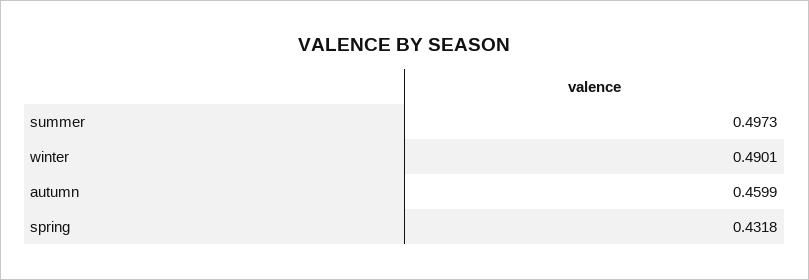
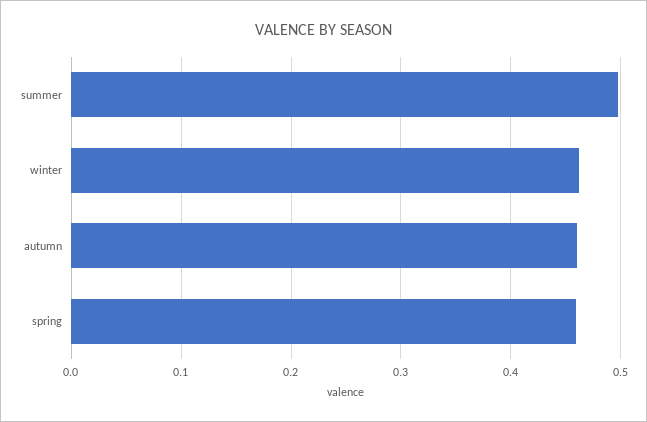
  {
    "summer": 0.4973,
-   "winter": 0.4901,
+   "winter": 0.46,
    "autumn": 0.4599,
-   "spring": 0.4318
+   "spring": 0.46
  }

